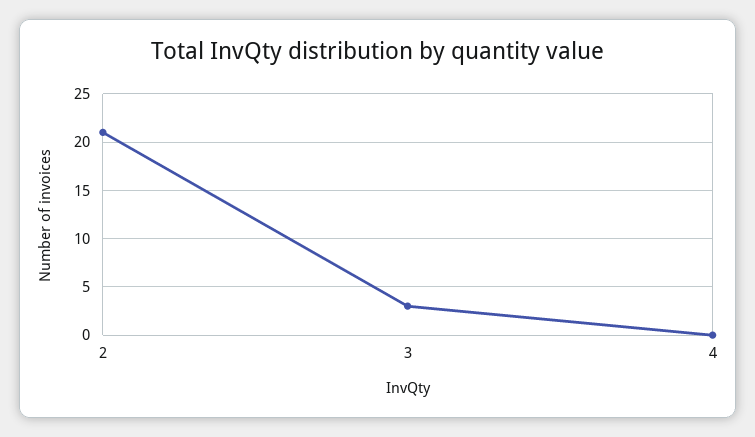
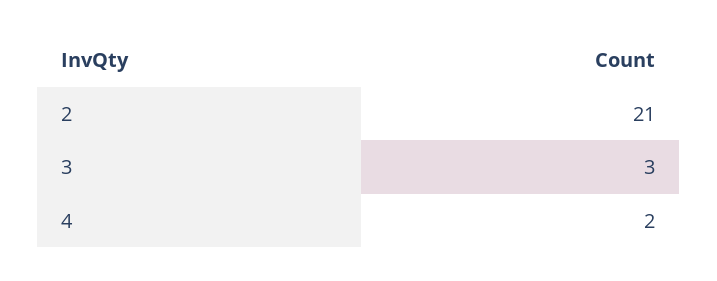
  {
    "2": 21,
    "3": 3,
-   "4": 0
+   "4": 2
  }

